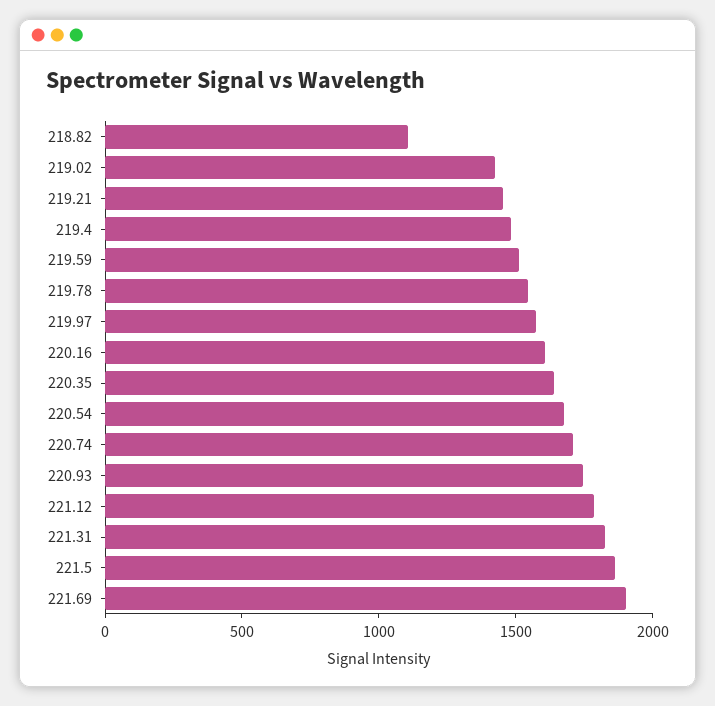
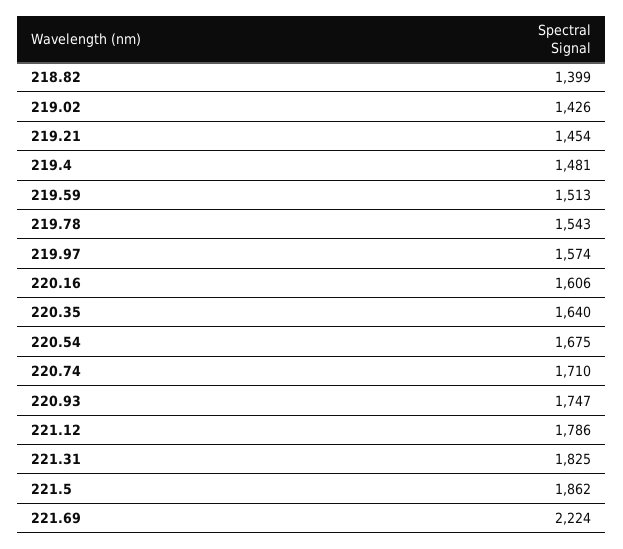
  {
-   "218.82": 1100,
+   "218.82": 1399,
    "219.02": 1426,
    "219.21": 1454,
    "219.4": 1481,
    "219.59": 1513,
    "219.78": 1543,
    "219.97": 1574,
    "220.16": 1606,
    "220.35": 1640,
    "220.54": 1675,
    "220.74": 1710,
    "220.93": 1747,
    "221.12": 1786,
    "221.31": 1825,
    "221.5": 1862,
-   "221.69": 1900
+   "221.69": 2224
  }

